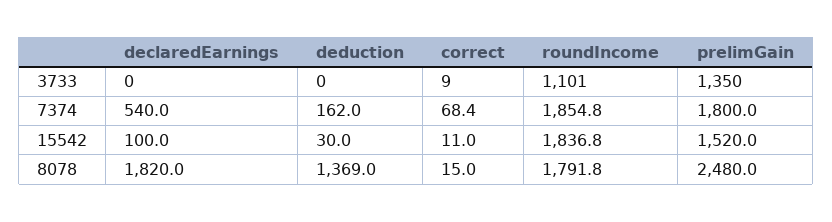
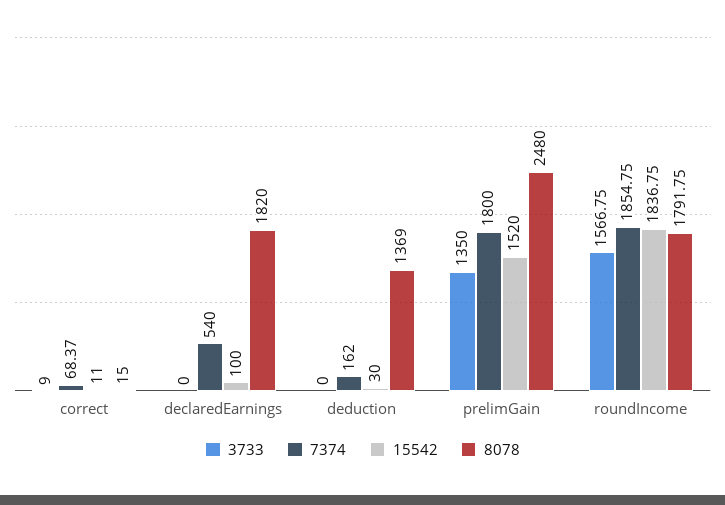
  {
    "3733": {
      "declaredEarnings": 0,
      "deduction": 0,
      "correct": 9,
-     "roundIncome": 1101,
+     "roundIncome": 1566.75,
      "prelimGain": 1350
    },
    "7374": {
      "declaredEarnings": 540,
      "deduction": 162,
      "correct": 68.37,
      "roundIncome": 1854.75,
      "prelimGain": 1800
    },
    "15542": {
      "declaredEarnings": 100,
      "deduction": 30,
      "correct": 11,
      "roundIncome": 1836.75,
      "prelimGain": 1520
    },
    "8078": {
      "declaredEarnings": 1820,
      "deduction": 1369,
      "correct": 15,
      "roundIncome": 1791.75,
      "prelimGain": 2480
    }
  }

